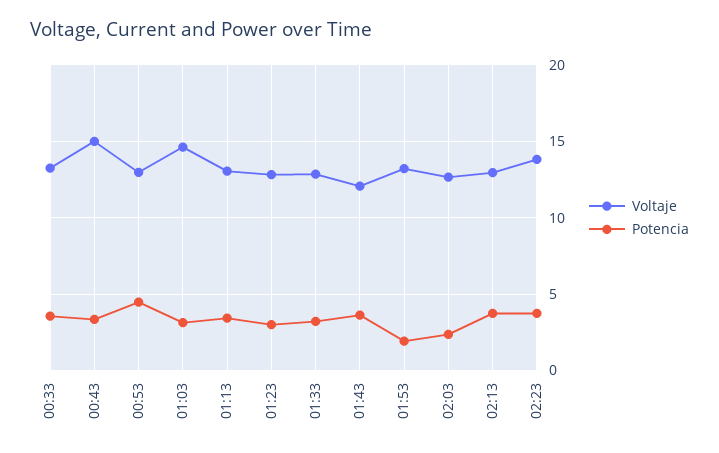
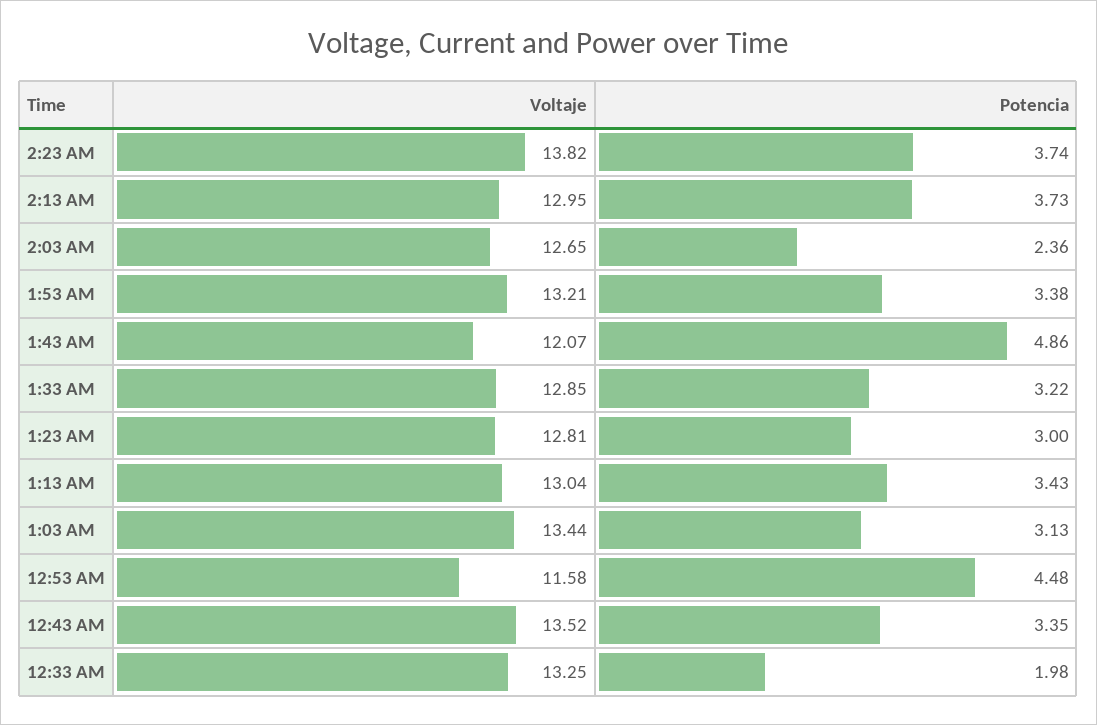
  {
    "Voltaje": {
      "00:33": 13.25,
-     "00:43": 15,
+     "00:43": 13.52,
-     "00:53": 13,
+     "00:53": 11.58,
-     "01:03": 14.5,
+     "01:03": 13.44,
      "01:13": 13.04,
      "01:23": 12.81,
      "01:33": 12.85,
      "01:43": 12.07,
      "01:53": 13.21,
      "02:03": 12.65,
      "02:13": 12.95,
      "02:23": 13.82
    },
    "Potencia": {
-     "00:33": 3.5,
+     "00:33": 1.98,
      "00:43": 3.35,
      "00:53": 4.48,
      "01:03": 3.13,
      "01:13": 3.43,
      "01:23": 3,
      "01:33": 3.22,
-     "01:43": 3.5,
+     "01:43": 4.86,
-     "01:53": 2,
+     "01:53": 3.38,
      "02:03": 2.36,
      "02:13": 3.73,
      "02:23": 3.74
    }
  }

